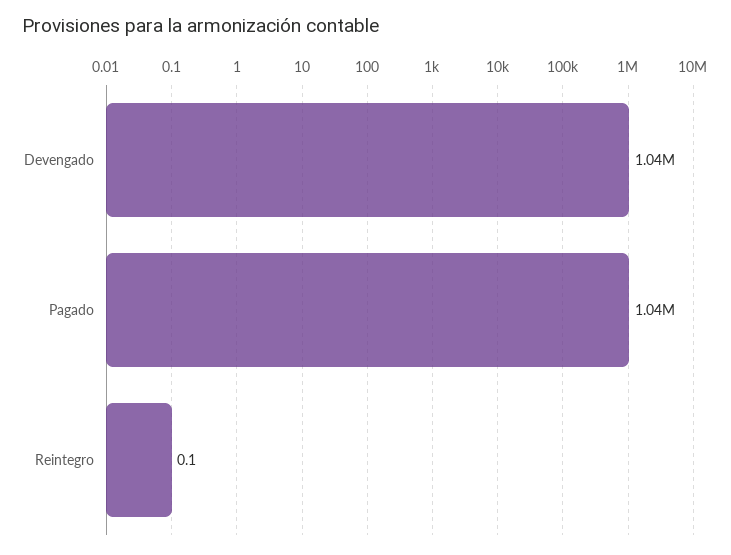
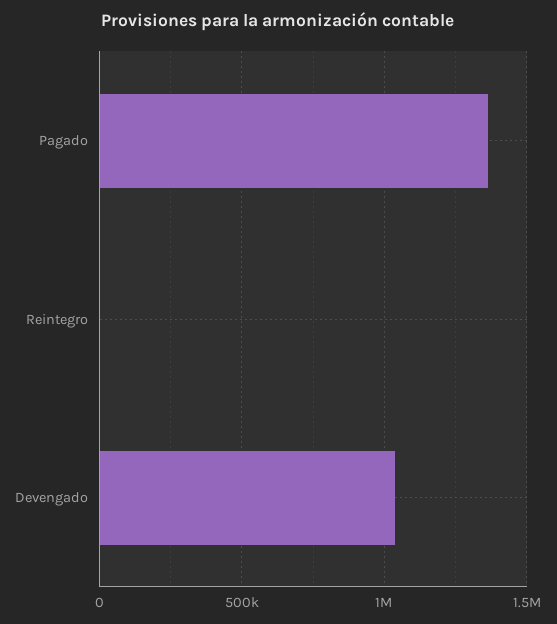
  {
    "Devengado": 1040000,
-   "Pagado": 1040000,
+   "Pagado": 1350000,
    "Reintegro": 0.1
  }

